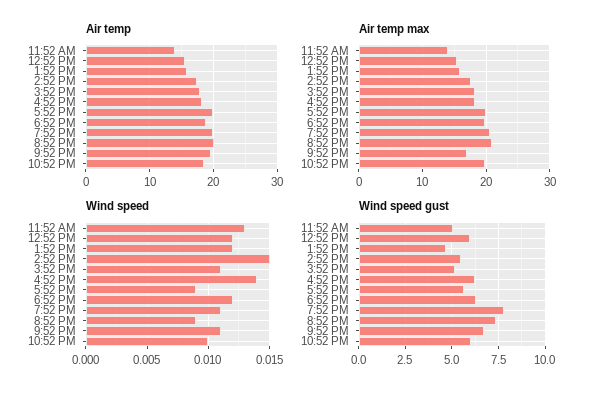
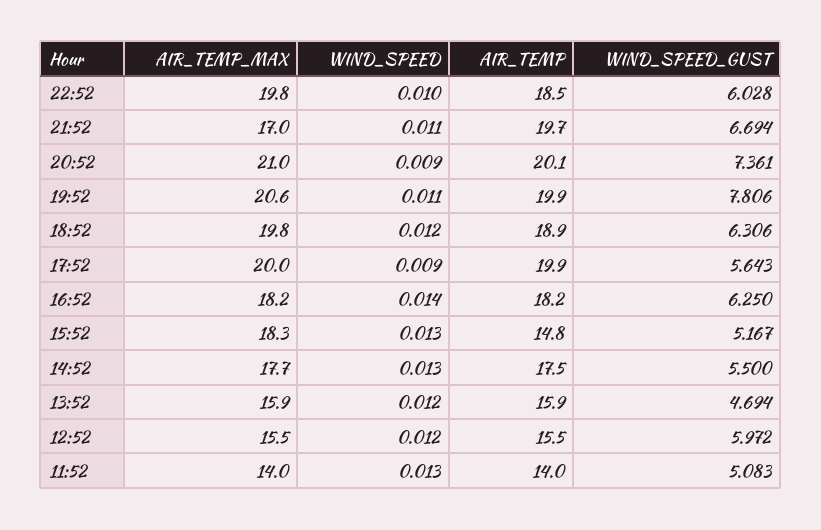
  {
    "Air temp": {
      "11:52 AM": 14,
      "12:52 PM": 15.5,
      "1:52 PM": 15.9,
      "2:52 PM": 17.5,
-     "3:52 PM": 18,
+     "3:52 PM": 14.8,
      "4:52 PM": 18.2,
      "5:52 PM": 19.9,
      "6:52 PM": 18.9,
      "7:52 PM": 19.9,
      "8:52 PM": 20.1,
      "9:52 PM": 19.7,
      "10:52 PM": 18.5
    },
    "Air temp max": {
      "11:52 AM": 14,
      "12:52 PM": 15.5,
      "1:52 PM": 15.9,
      "2:52 PM": 17.7,
      "3:52 PM": 18.3,
      "4:52 PM": 18.2,
      "5:52 PM": 20,
      "6:52 PM": 19.8,
      "7:52 PM": 20.6,
      "8:52 PM": 21,
      "9:52 PM": 17,
      "10:52 PM": 19.8
    },
    "Wind speed": {
      "11:52 AM": 0.013,
      "12:52 PM": 0.012,
      "1:52 PM": 0.012,
-     "2:52 PM": 0.015,
+     "2:52 PM": 0.013,
-     "3:52 PM": 0.011,
+     "3:52 PM": 0.013,
      "4:52 PM": 0.014,
      "5:52 PM": 0.009,
      "6:52 PM": 0.012,
      "7:52 PM": 0.011,
      "8:52 PM": 0.009,
      "9:52 PM": 0.011,
      "10:52 PM": 0.01
    },
    "Wind speed gust": {
      "11:52 AM": 5.083,
      "12:52 PM": 5.972,
      "1:52 PM": 4.694,
      "2:52 PM": 5.5,
      "3:52 PM": 5.167,
      "4:52 PM": 6.25,
      "5:52 PM": 5.643,
      "6:52 PM": 6.306,
      "7:52 PM": 7.806,
      "8:52 PM": 7.361,
      "9:52 PM": 6.694,
      "10:52 PM": 6.028
    }
  }

